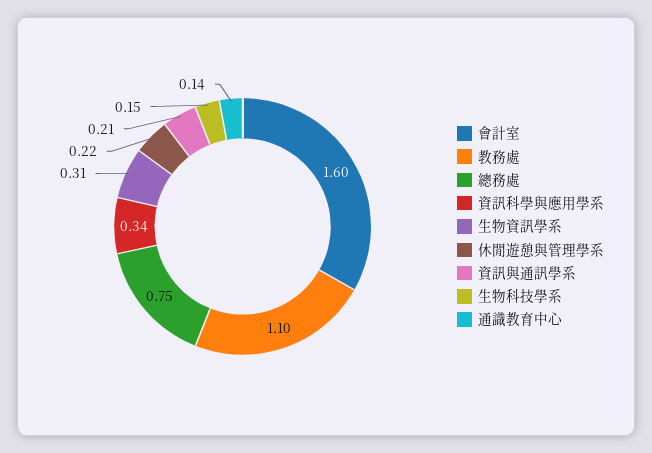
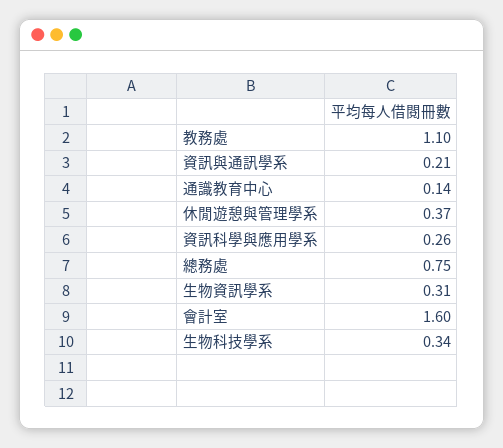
  {
    "會計室": 1.6,
    "教務處": 1.1,
    "總務處": 0.75,
-   "資訊科學與應用學系": 0.34,
+   "資訊科學與應用學系": 0.26,
    "生物資訊學系": 0.31,
-   "休閒遊憩與管理學系": 0.22,
+   "休閒遊憩與管理學系": 0.37,
    "資訊與通訊學系": 0.21,
-   "生物科技學系": 0.15,
+   "生物科技學系": 0.34,
    "通識教育中心": 0.14
  }

